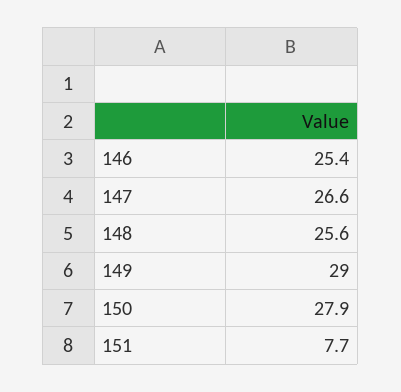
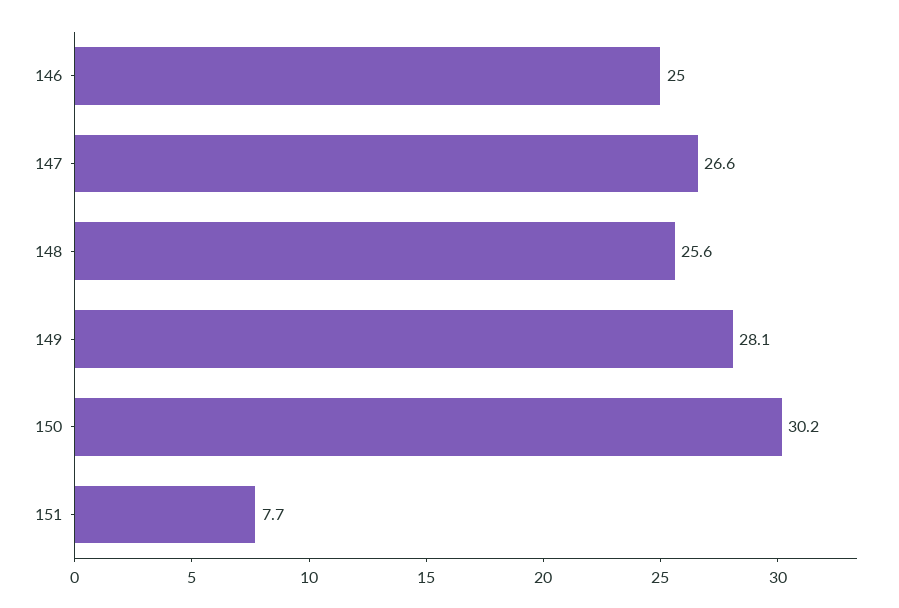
  {
-   "146": 25.4,
+   "146": 25,
    "147": 26.6,
    "148": 25.6,
-   "149": 29,
+   "149": 28.1,
-   "150": 27.9,
+   "150": 30.2,
    "151": 7.7
  }

